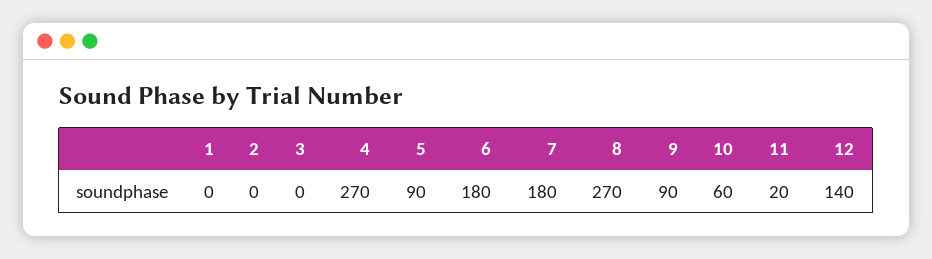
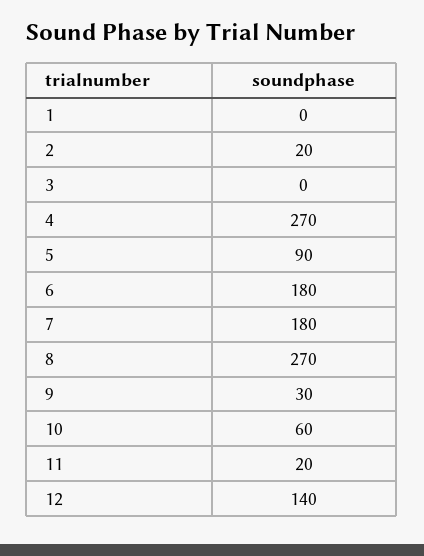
  {
    "1": 0,
-   "2": 0,
+   "2": 20,
    "3": 0,
    "4": 270,
    "5": 90,
    "6": 180,
    "7": 180,
    "8": 270,
-   "9": 90,
+   "9": 30,
    "10": 60,
    "11": 20,
    "12": 140
  }

